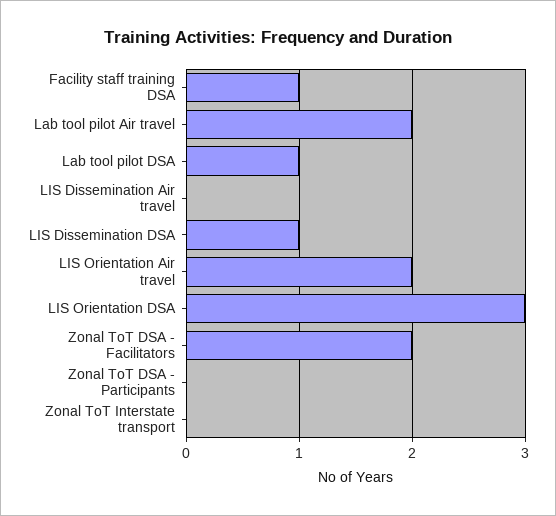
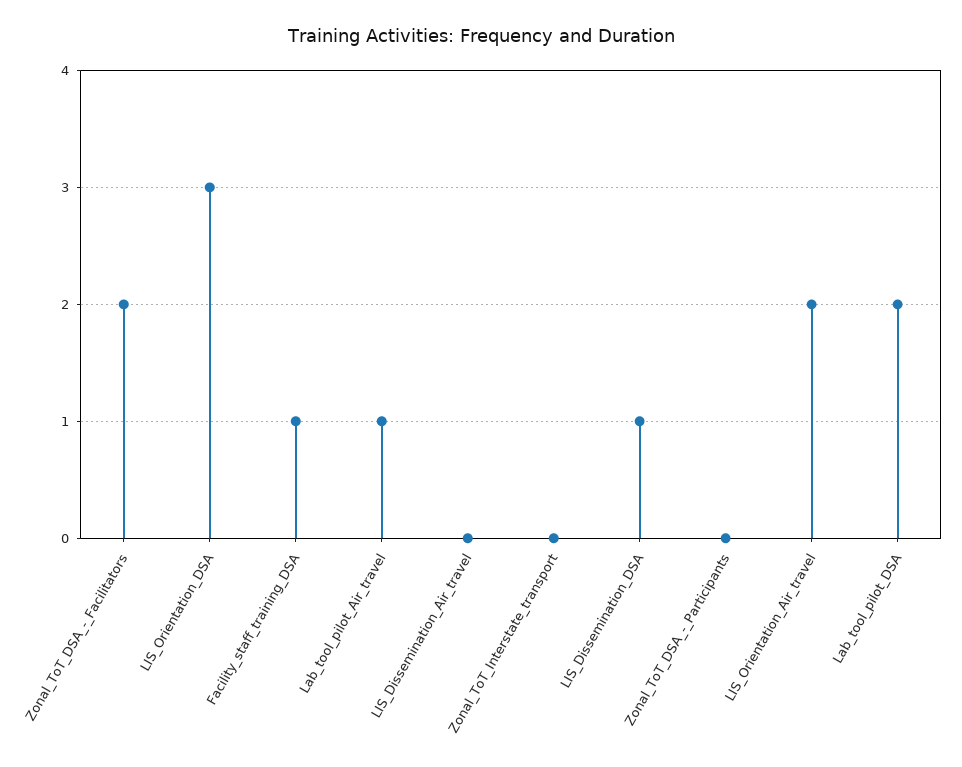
  {
    "Facility staff training DSA": 1,
-   "Lab tool pilot Air travel": 2,
+   "Lab tool pilot Air travel": 1,
-   "Lab tool pilot DSA": 1,
+   "Lab tool pilot DSA": 2,
    "LIS Dissemination Air travel": 0,
    "LIS Dissemination DSA": 1,
    "LIS Orientation Air travel": 2,
    "LIS Orientation DSA": 3,
    "Zonal ToT DSA - Facilitators": 2,
    "Zonal ToT DSA - Participants": 0,
    "Zonal ToT Interstate transport": 0
  }

